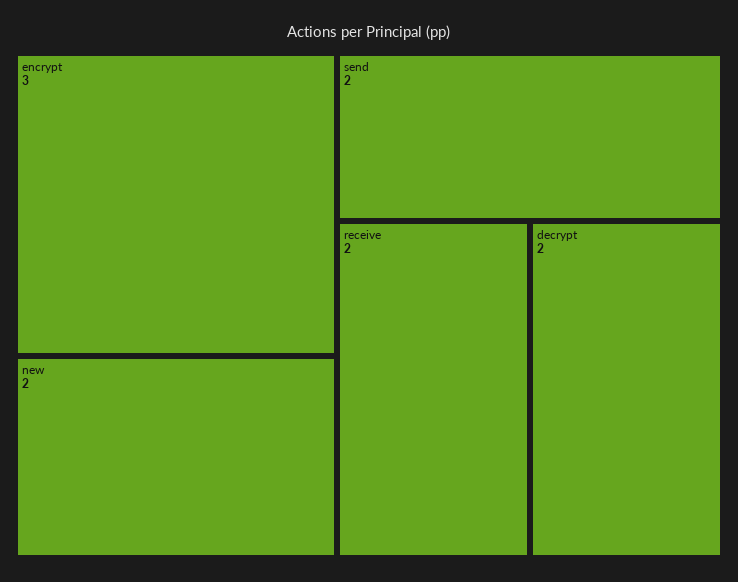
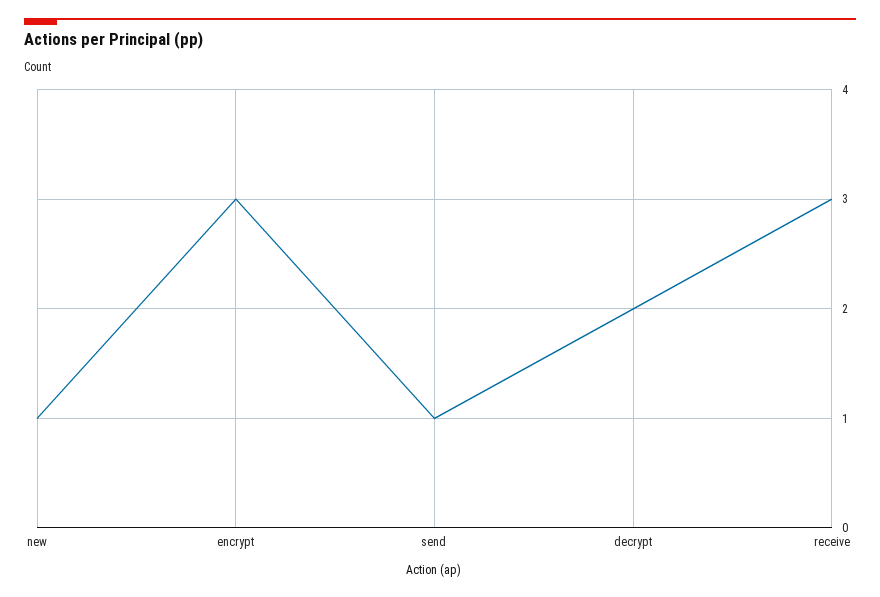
  {
    "encrypt": 3,
-   "new": 2,
+   "new": 1,
-   "send": 2,
+   "send": 1,
-   "receive": 2,
+   "receive": 3,
    "decrypt": 2
  }

